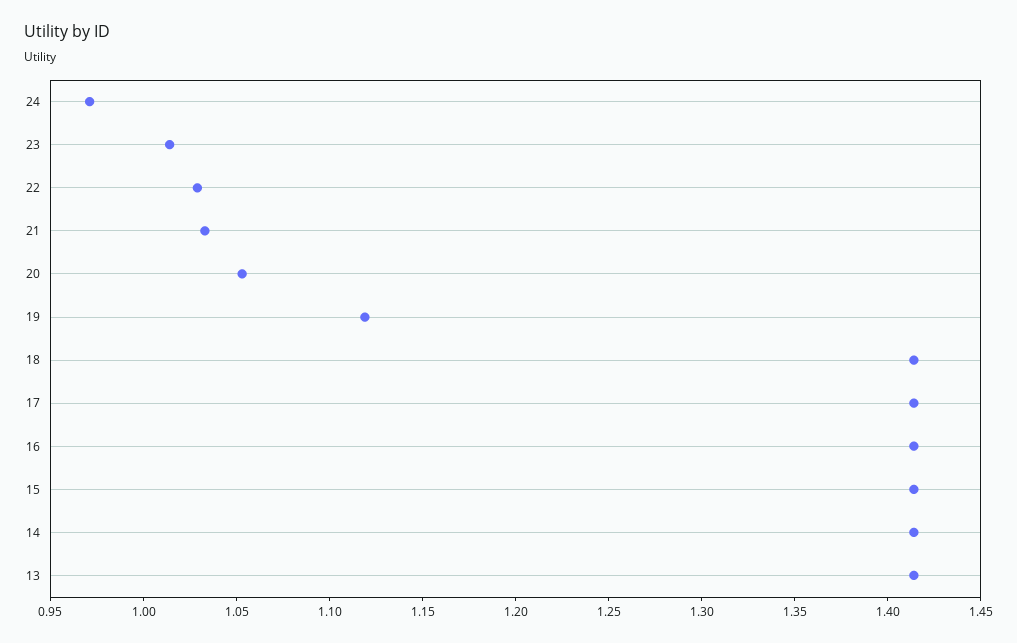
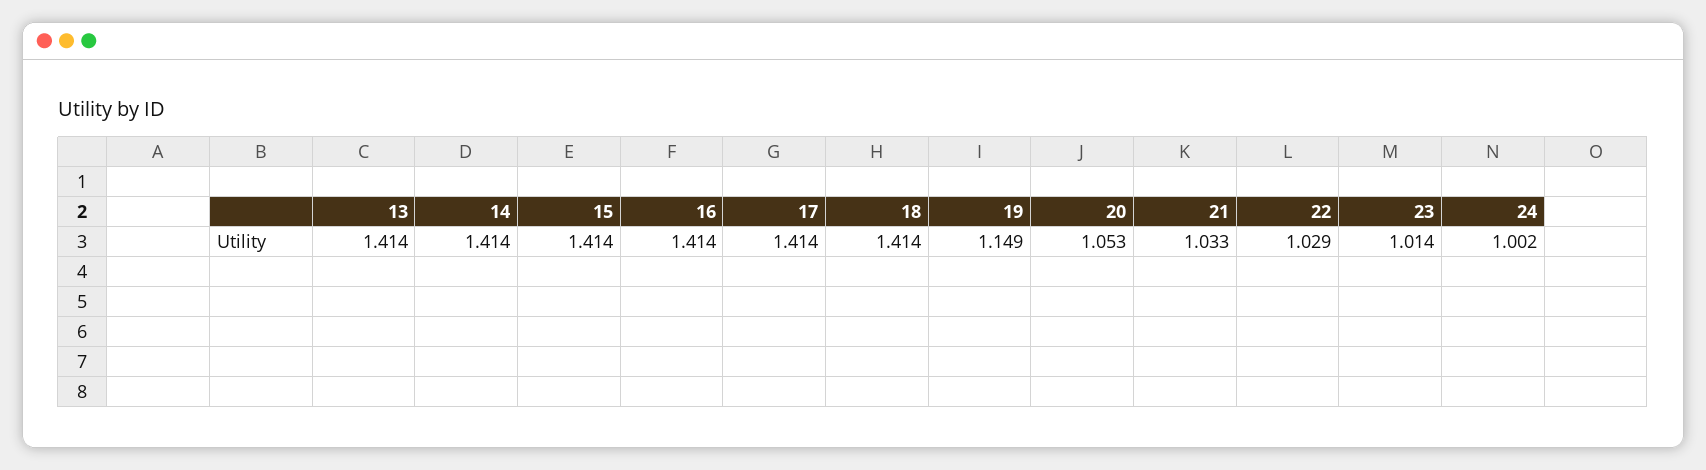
  {
-   "24": 0.97,
+   "24": 1.002,
    "23": 1.014,
    "22": 1.029,
    "21": 1.033,
    "20": 1.053,
-   "19": 1.12,
+   "19": 1.149,
    "18": 1.414,
    "17": 1.414,
    "16": 1.414,
    "15": 1.414,
    "14": 1.414,
    "13": 1.414
  }

